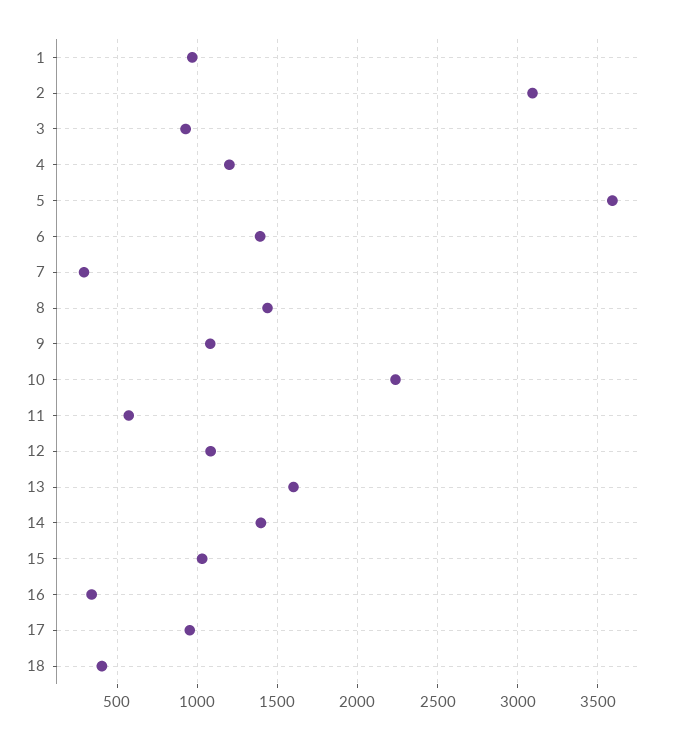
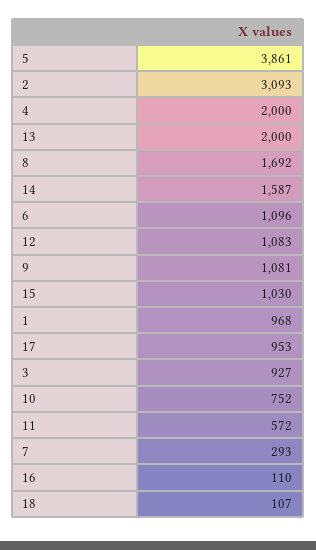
  {
    "1": 968,
    "2": 3093,
    "3": 927,
-   "4": 1200,
+   "4": 2000,
-   "5": 3600,
+   "5": 3861,
-   "6": 1400,
+   "6": 1096,
    "7": 293,
-   "8": 1450,
+   "8": 1692,
    "9": 1081,
-   "10": 2250,
+   "10": 752,
    "11": 572,
    "12": 1083,
-   "13": 1600,
+   "13": 2000,
-   "14": 1400,
+   "14": 1587,
    "15": 1030,
-   "16": 350,
+   "16": 110,
    "17": 953,
-   "18": 400
+   "18": 107
  }

